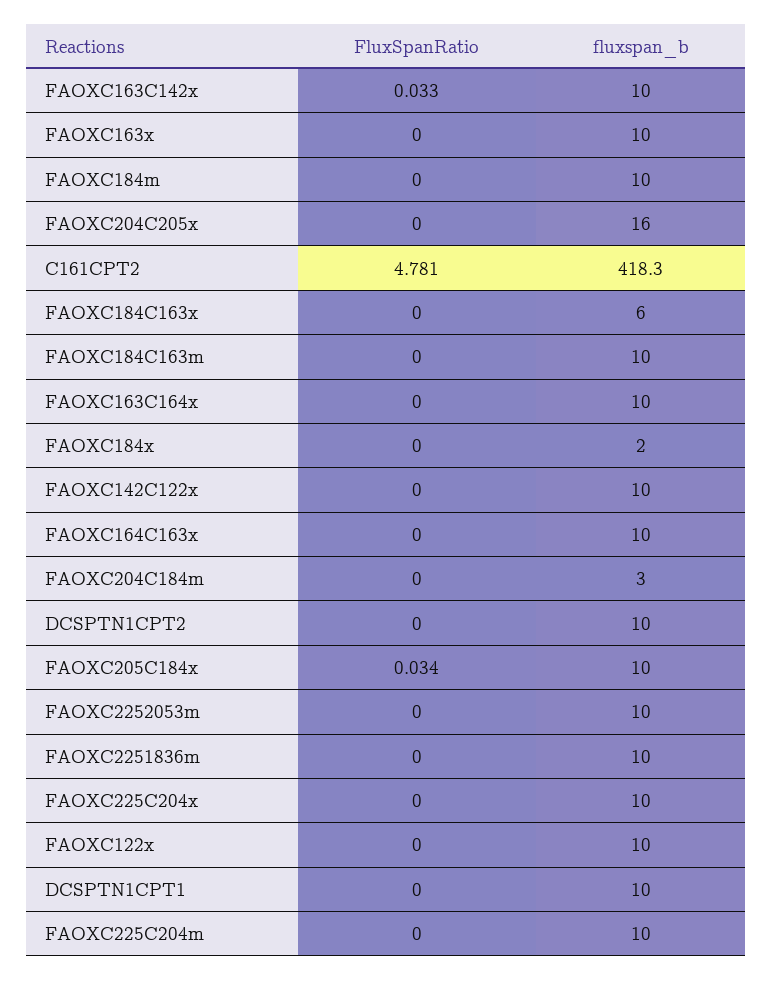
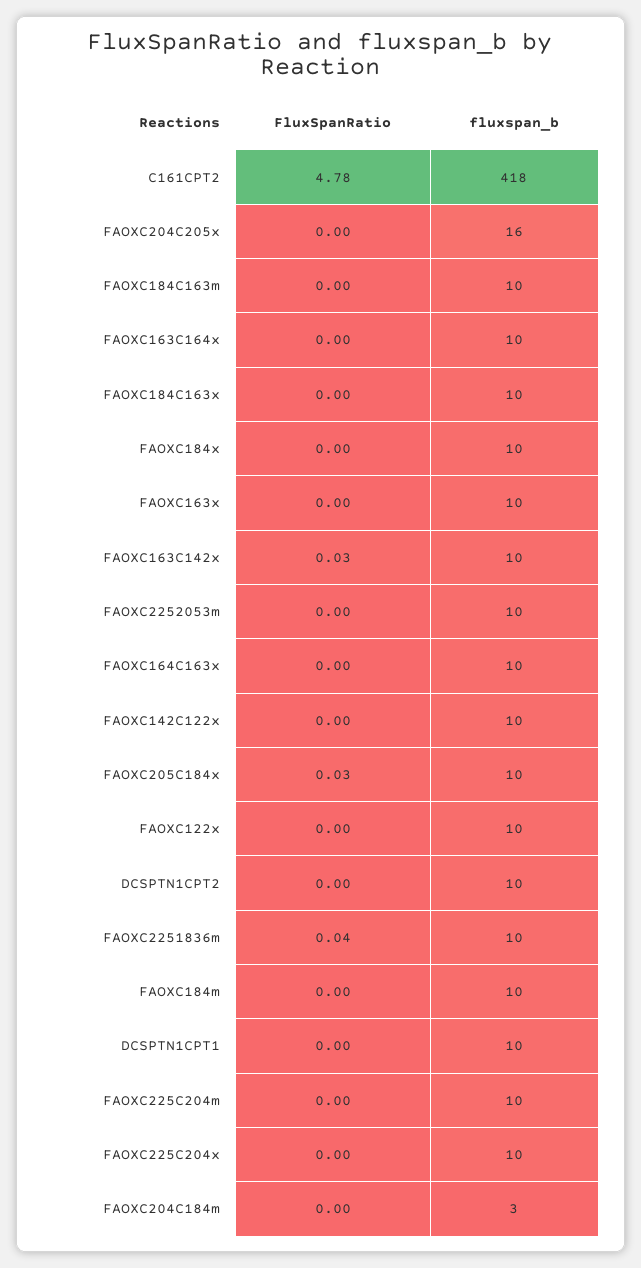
  {
    "FluxSpanRatio": {
      "FAOXC163C142x": 0.033,
      "FAOXC163x": 0,
      "FAOXC184m": 0,
      "FAOXC204C205x": 0,
      "C161CPT2": 4.781,
      "FAOXC184C163x": 0,
      "FAOXC184C163m": 0,
      "FAOXC163C164x": 0,
      "FAOXC184x": 0,
      "FAOXC142C122x": 0,
      "FAOXC164C163x": 0,
      "FAOXC204C184m": 0,
      "DCSPTN1CPT2": 0,
      "FAOXC205C184x": 0.034,
      "FAOXC2252053m": 0,
-     "FAOXC2251836m": 0,
+     "FAOXC2251836m": 0.04,
      "FAOXC225C204x": 0,
      "FAOXC122x": 0,
      "DCSPTN1CPT1": 0,
      "FAOXC225C204m": 0
    },
    "fluxspan_b": {
      "FAOXC163C142x": 10,
      "FAOXC163x": 10,
      "FAOXC184m": 10,
      "FAOXC204C205x": 16,
      "C161CPT2": 418.3,
-     "FAOXC184C163x": 6,
+     "FAOXC184C163x": 10,
      "FAOXC184C163m": 10,
      "FAOXC163C164x": 10,
-     "FAOXC184x": 2,
+     "FAOXC184x": 10,
      "FAOXC142C122x": 10,
      "FAOXC164C163x": 10,
      "FAOXC204C184m": 3,
      "DCSPTN1CPT2": 10,
      "FAOXC205C184x": 10,
      "FAOXC2252053m": 10,
      "FAOXC2251836m": 10,
      "FAOXC225C204x": 10,
      "FAOXC122x": 10,
      "DCSPTN1CPT1": 10,
      "FAOXC225C204m": 10
    }
  }

